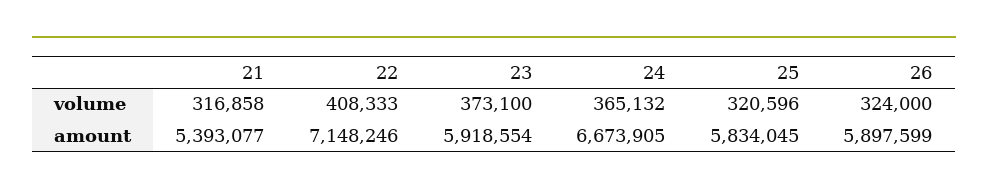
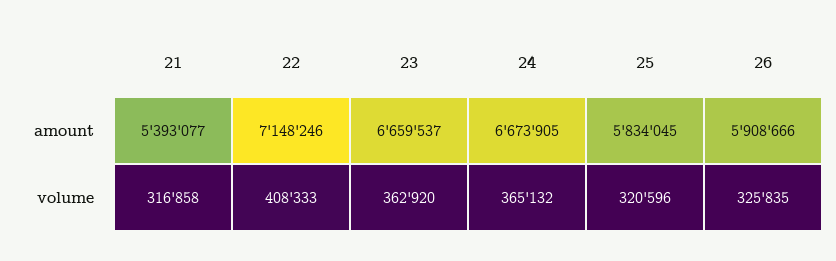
  {
    "21": {
      "volume": 316858,
      "amount": 5393077
    },
    "22": {
      "volume": 408333,
      "amount": 7148246
    },
    "23": {
-     "volume": 373100,
+     "volume": 362920,
-     "amount": 5918554
+     "amount": 6659537
    },
    "24": {
      "volume": 365132,
      "amount": 6673905
    },
    "25": {
      "volume": 320596,
      "amount": 5834045
    },
    "26": {
-     "volume": 324000,
+     "volume": 325835,
-     "amount": 5897599
+     "amount": 5908666
    }
  }

